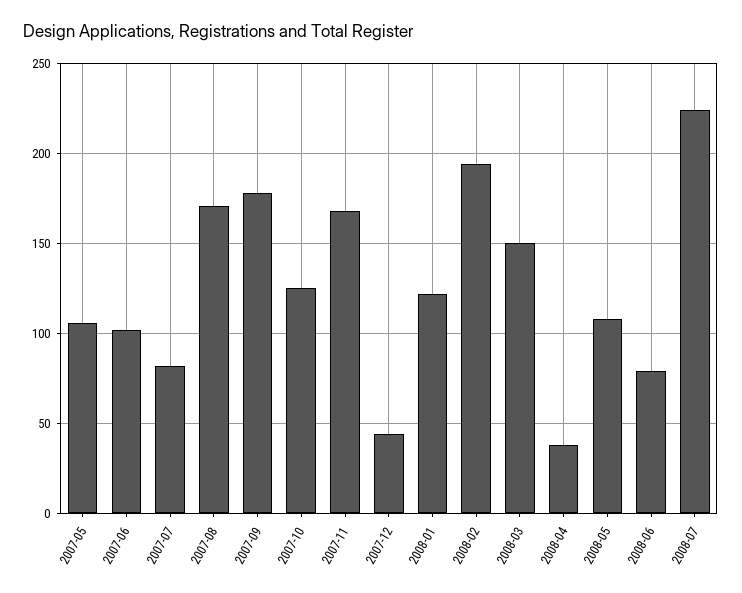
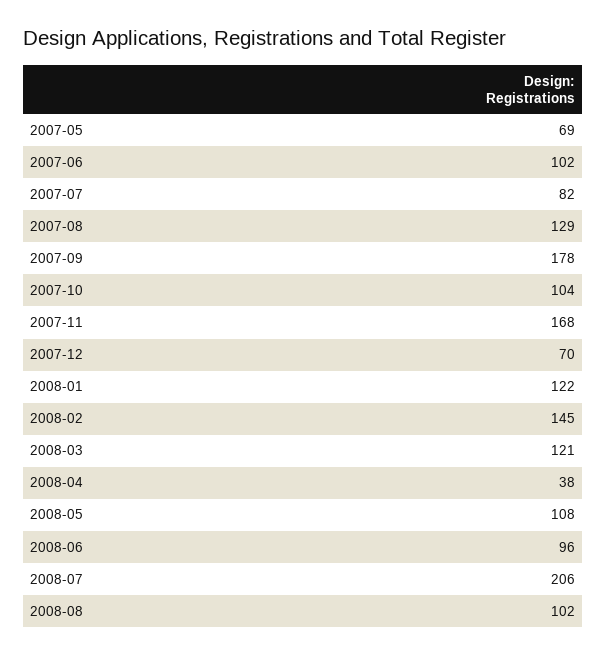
  {
-   "2007-05": 105,
+   "2007-05": 69,
    "2007-06": 102,
    "2007-07": 82,
-   "2007-08": 170,
+   "2007-08": 129,
    "2007-09": 178,
-   "2007-10": 125,
+   "2007-10": 104,
    "2007-11": 168,
-   "2007-12": 45,
+   "2007-12": 70,
    "2008-01": 122,
-   "2008-02": 195,
+   "2008-02": 145,
-   "2008-03": 150,
+   "2008-03": 121,
    "2008-04": 38,
    "2008-05": 108,
-   "2008-06": 80,
+   "2008-06": 96,
-   "2008-07": 225
+   "2008-07": 206,
+   "2008-08": 102
  }

